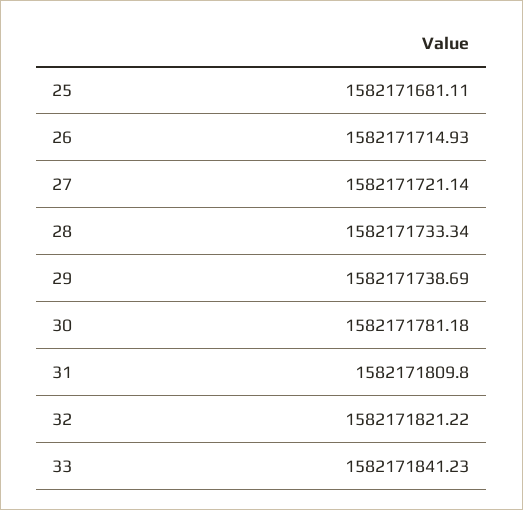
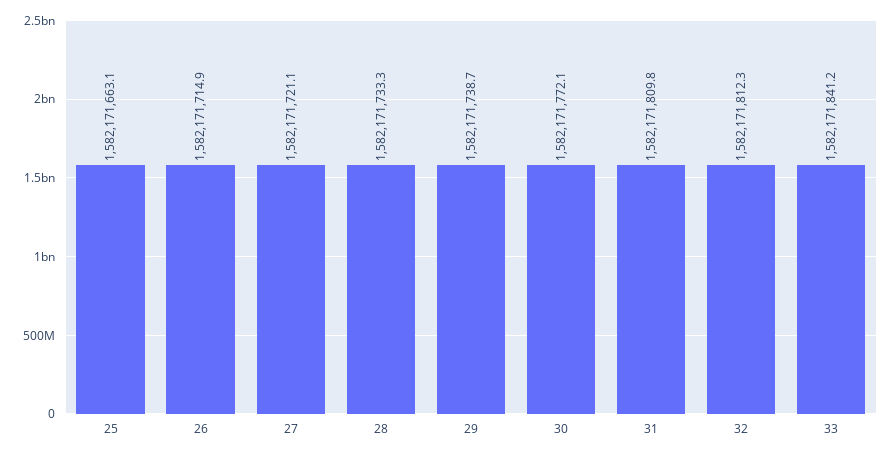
  {
-   "25": 1582171681.11,
+   "25": 1582171663.1,
    "26": 1582171714.93,
    "27": 1582171721.14,
    "28": 1582171733.34,
    "29": 1582171738.69,
-   "30": 1582171781.18,
+   "30": 1582171772.1,
    "31": 1582171809.8,
-   "32": 1582171821.22,
+   "32": 1582171812.3,
    "33": 1582171841.23
  }

